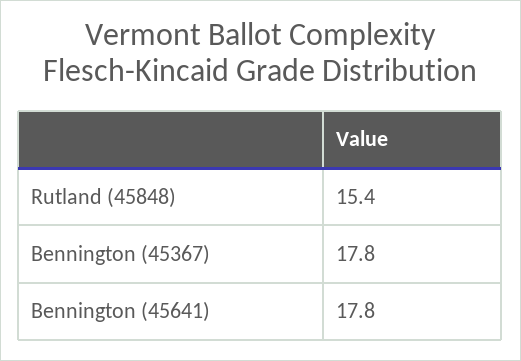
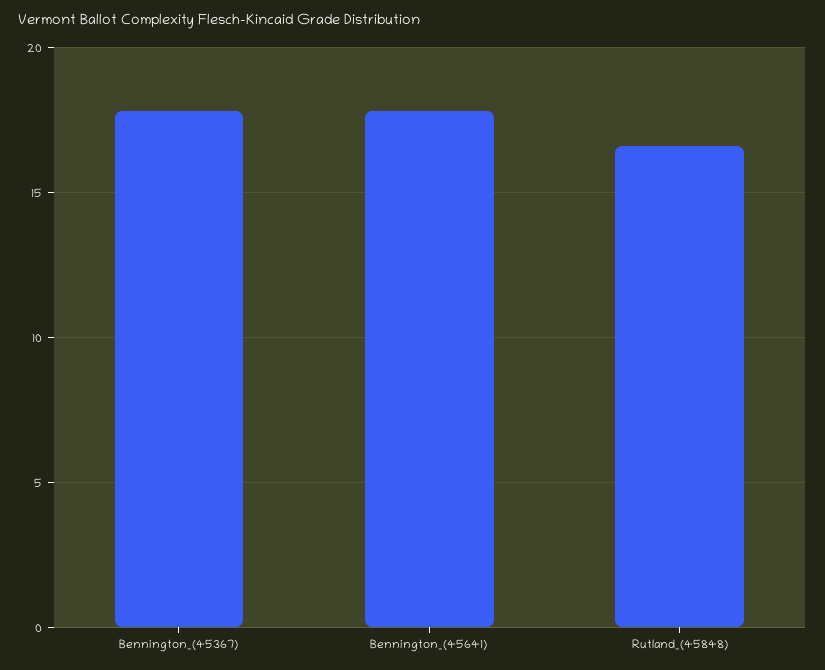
  {
-   "Rutland (45848)": 15.4,
+   "Rutland (45848)": 16.5,
    "Bennington (45367)": 17.8,
    "Bennington (45641)": 17.8
  }

